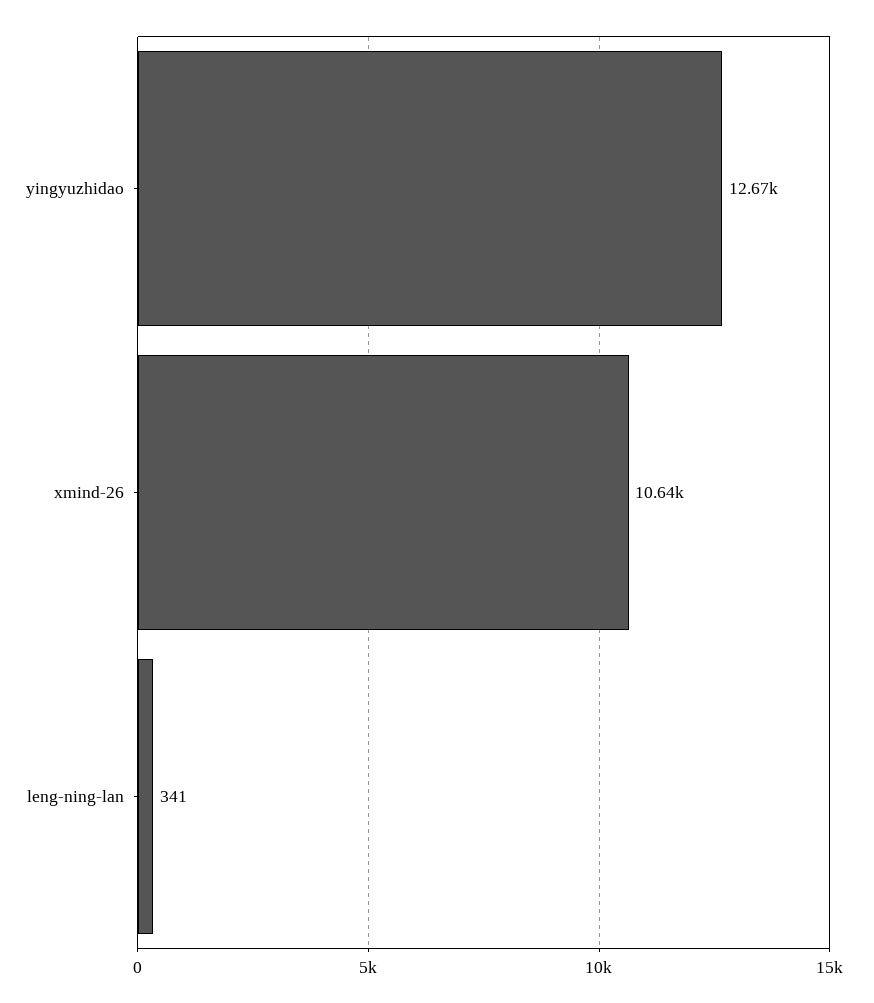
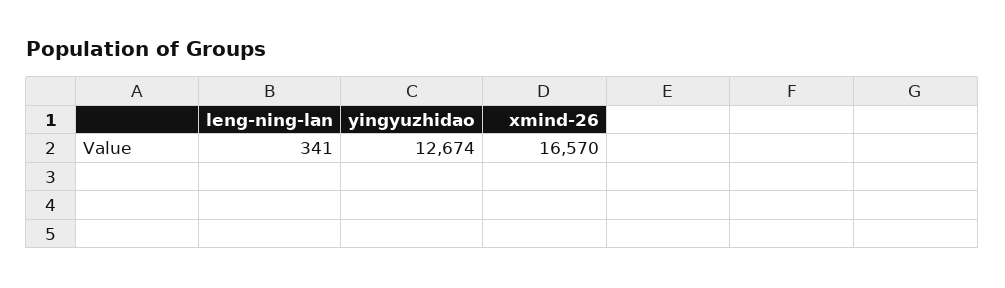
  {
    "yingyuzhidao": 12674,
-   "xmind-26": 10640,
+   "xmind-26": 16570,
    "leng-ning-lan": 341
  }

